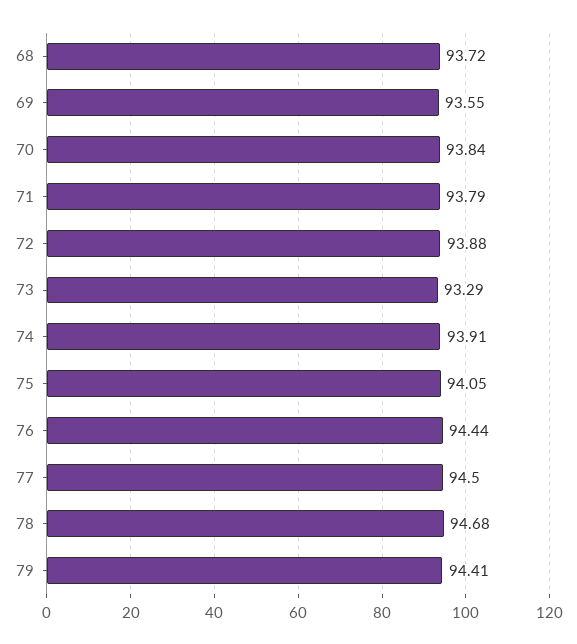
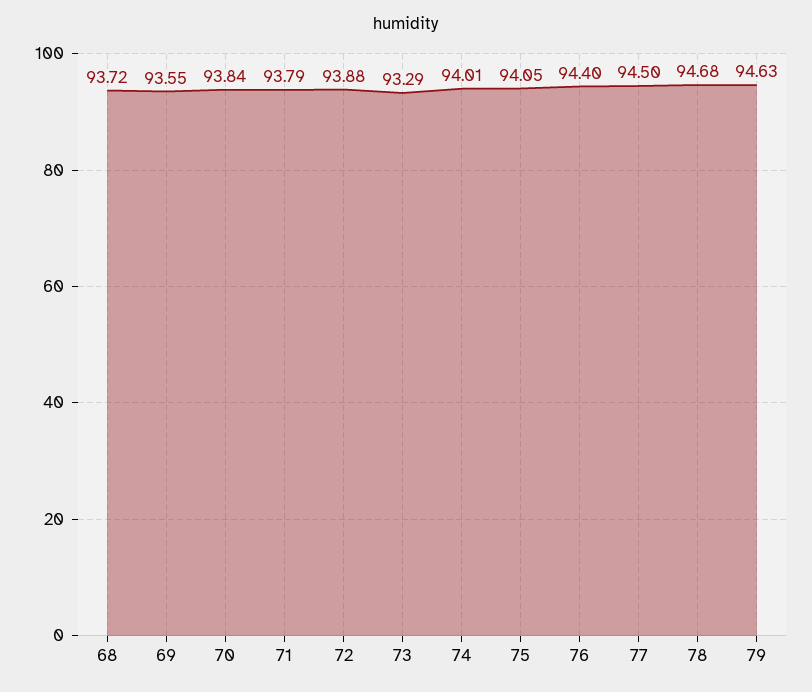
  {
    "68": 93.72,
    "69": 93.55,
    "70": 93.84,
    "71": 93.79,
    "72": 93.88,
    "73": 93.29,
-   "74": 93.91,
+   "74": 94.01,
    "75": 94.05,
-   "76": 94.44,
+   "76": 94.4,
    "77": 94.5,
    "78": 94.68,
-   "79": 94.41
+   "79": 94.63
  }

